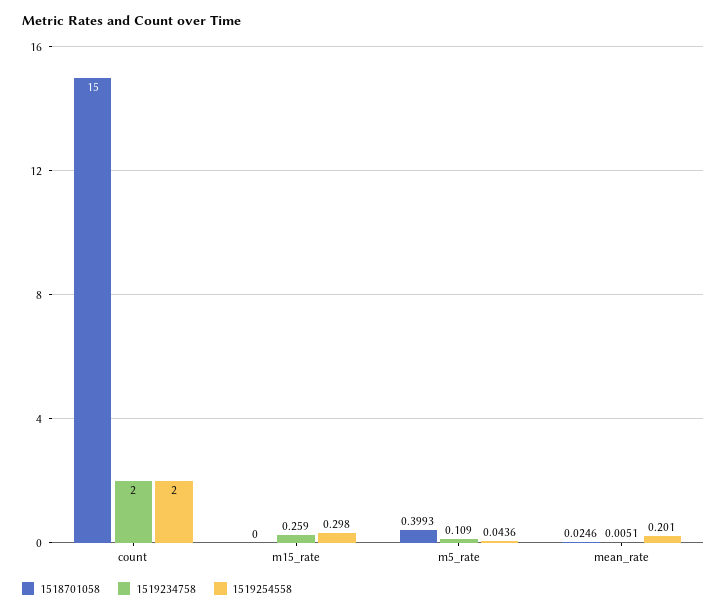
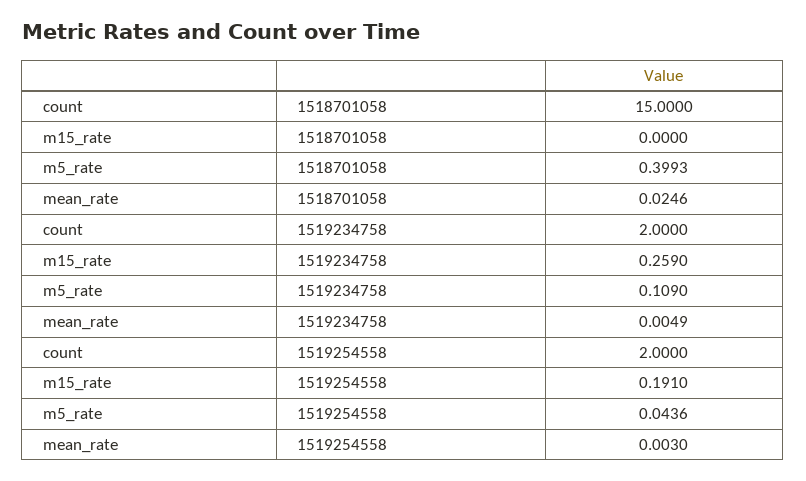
  {
    "1518701058": {
      "count": 15,
      "m15_rate": 0,
      "m5_rate": 0.3993,
      "mean_rate": 0.0246
    },
    "1519234758": {
      "count": 2,
      "m15_rate": 0.259,
      "m5_rate": 0.109,
-     "mean_rate": 0.0051
+     "mean_rate": 0.0049
    },
    "1519254558": {
      "count": 2,
-     "m15_rate": 0.298,
+     "m15_rate": 0.191,
      "m5_rate": 0.0436,
-     "mean_rate": 0.201
+     "mean_rate": 0.003
    }
  }

